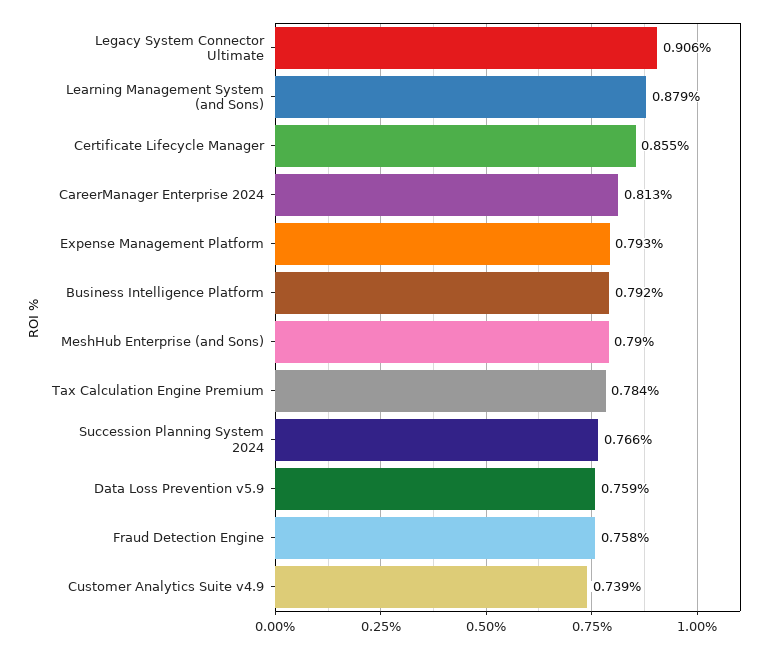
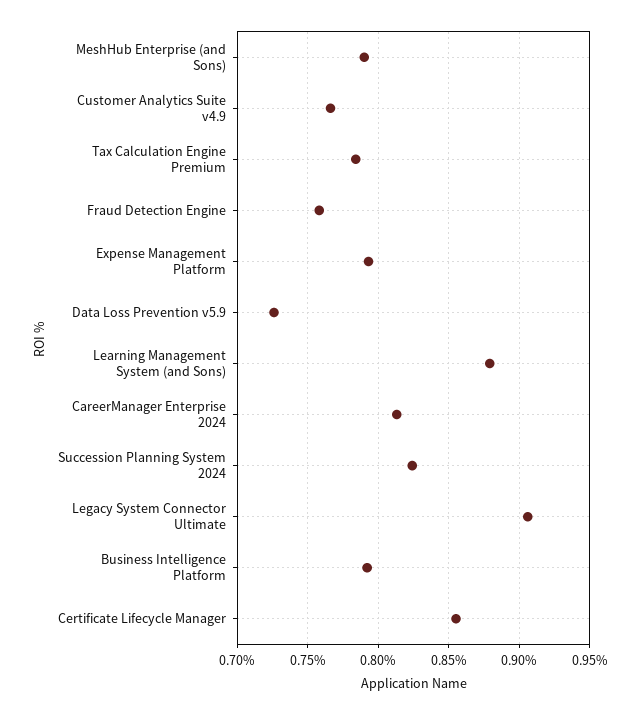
  {
    "Legacy System Connector Ultimate": 0.906,
    "Learning Management System (and Sons)": 0.879,
    "Certificate Lifecycle Manager": 0.855,
    "CareerManager Enterprise 2024": 0.813,
    "Expense Management Platform": 0.793,
    "Business Intelligence Platform": 0.792,
    "MeshHub Enterprise (and Sons)": 0.79,
    "Tax Calculation Engine Premium": 0.784,
-   "Succession Planning System 2024": 0.766,
+   "Succession Planning System 2024": 0.825,
-   "Data Loss Prevention v5.9": 0.759,
+   "Data Loss Prevention v5.9": 0.725,
    "Fraud Detection Engine": 0.758,
-   "Customer Analytics Suite v4.9": 0.739
+   "Customer Analytics Suite v4.9": 0.765
  }

